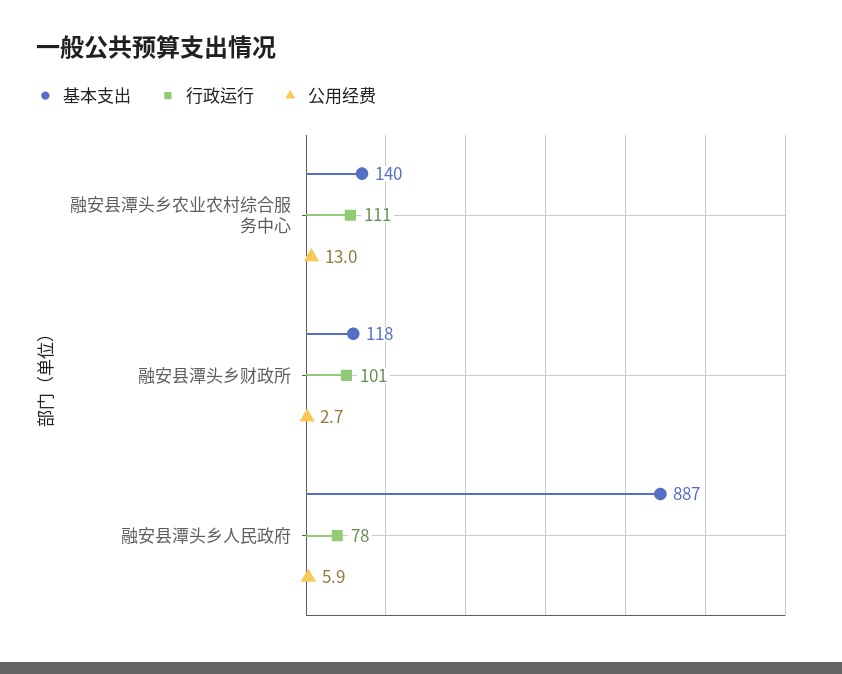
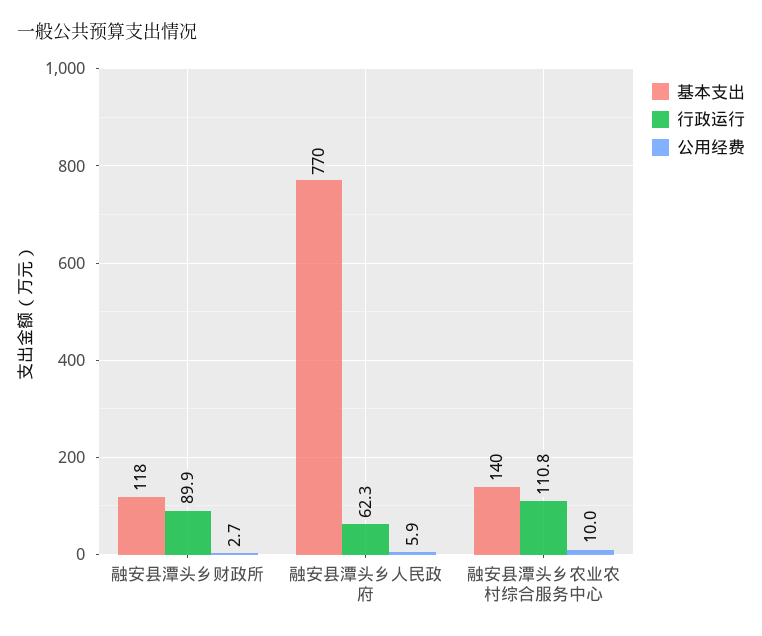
  {
    "基本支出": {
      "融安县潭头乡农业农村综合服务中心": 140,
      "融安县潭头乡财政所": 118,
-     "融安县潭头乡人民政府": 887
+     "融安县潭头乡人民政府": 770
    },
    "行政运行": {
      "融安县潭头乡农业农村综合服务中心": 110.8,
-     "融安县潭头乡财政所": 101,
+     "融安县潭头乡财政所": 89.9,
-     "融安县潭头乡人民政府": 78
+     "融安县潭头乡人民政府": 62.3
    },
    "公用经费": {
-     "融安县潭头乡农业农村综合服务中心": 13,
+     "融安县潭头乡农业农村综合服务中心": 10,
      "融安县潭头乡财政所": 2.7,
      "融安县潭头乡人民政府": 5.9
    }
  }

